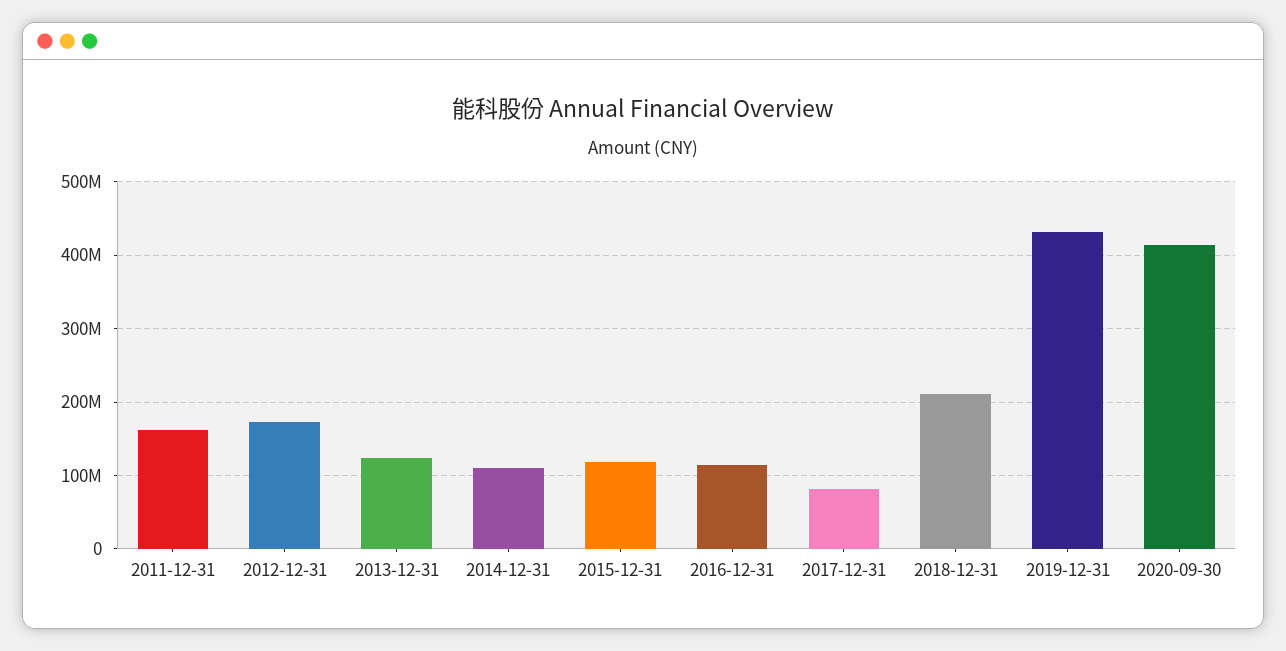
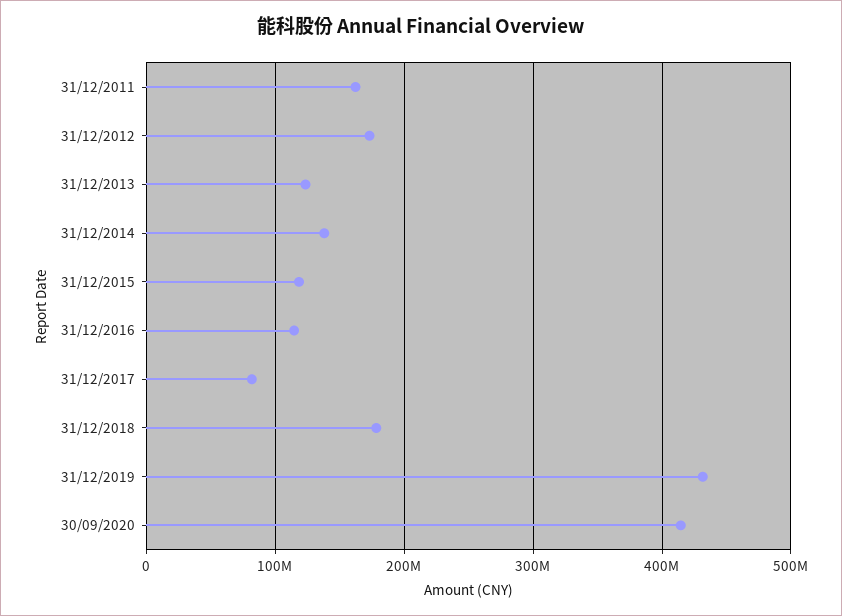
  {
    "2011-12-31": 160000000,
    "2012-12-31": 170000000,
    "2013-12-31": 120000000,
-   "2014-12-31": 110000000,
+   "2014-12-31": 140000000,
    "2015-12-31": 120000000,
    "2016-12-31": 110000000,
    "2017-12-31": 80000000,
-   "2018-12-31": 210000000,
+   "2018-12-31": 180000000,
    "2019-12-31": 430000000,
    "2020-09-30": 410000000
  }

